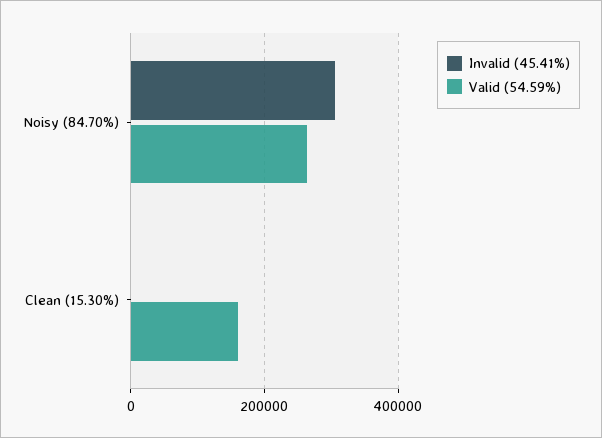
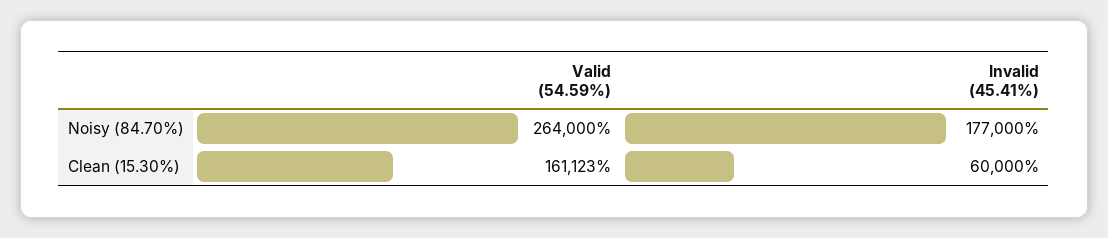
  {
    "Invalid (45.41%)": {
-     "Noisy (84.70%)": 300000,
+     "Noisy (84.70%)": 177000,
-     "Clean (15.30%)": 0
+     "Clean (15.30%)": 60000
    },
    "Valid (54.59%)": {
      "Noisy (84.70%)": 264000,
      "Clean (15.30%)": 161123
    }
  }

